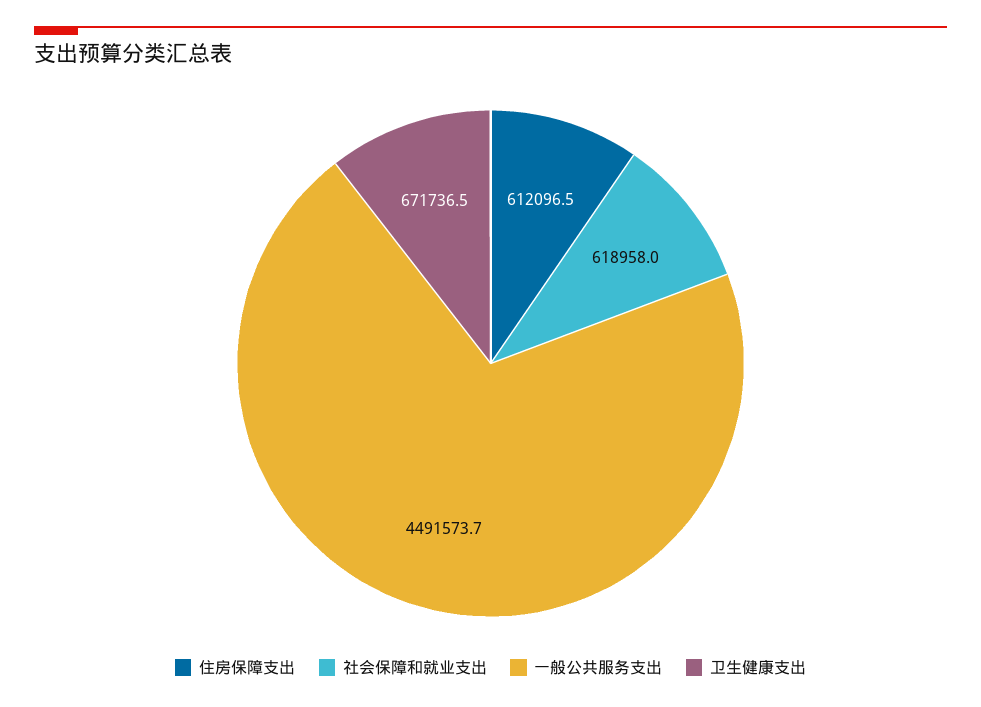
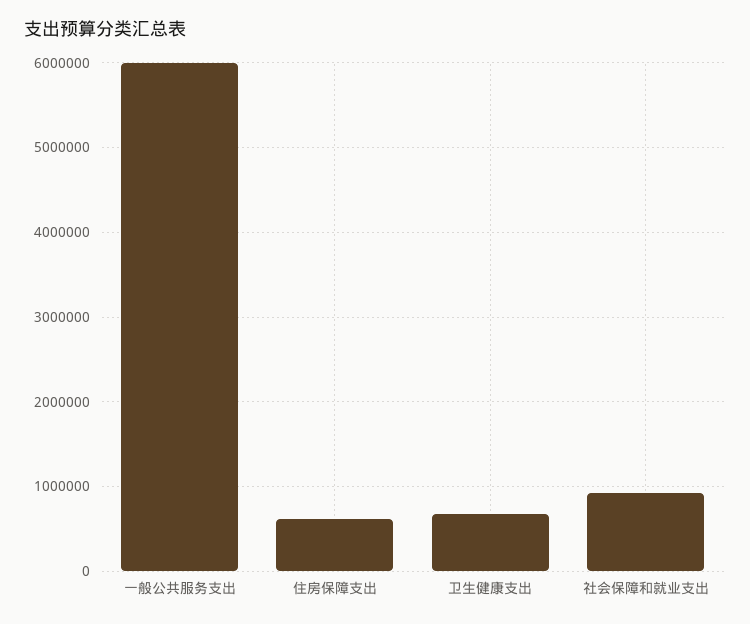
  {
    "住房保障支出": 612096.5,
-   "社会保障和就业支出": 618958,
+   "社会保障和就业支出": 900000,
-   "一般公共服务支出": 4491573.7,
+   "一般公共服务支出": 6000000,
    "卫生健康支出": 671736.5
  }

